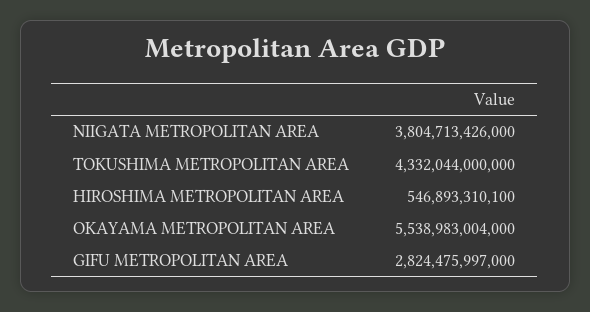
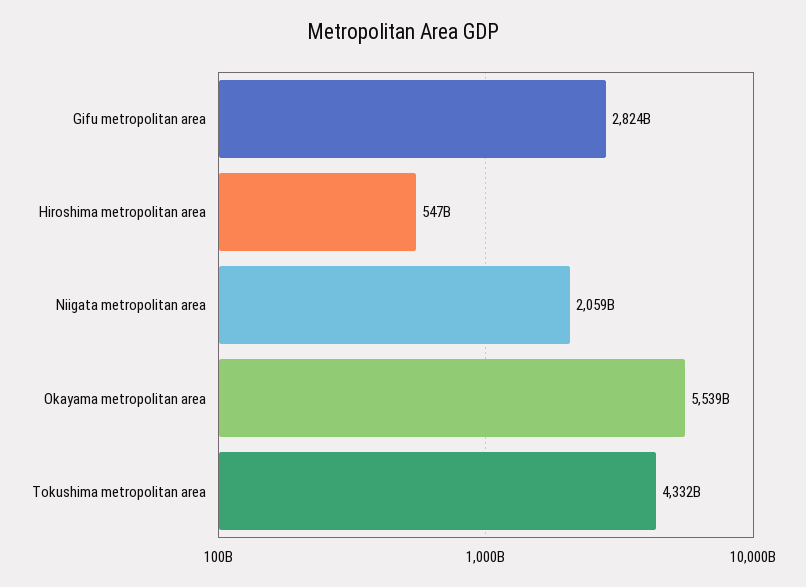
  {
-   "NIIGATA METROPOLITAN AREA": 3804713426000,
+   "NIIGATA METROPOLITAN AREA": 2059000000000,
    "TOKUSHIMA METROPOLITAN AREA": 4332044000000,
    "HIROSHIMA METROPOLITAN AREA": 546893310100,
    "OKAYAMA METROPOLITAN AREA": 5538983004000,
    "GIFU METROPOLITAN AREA": 2824475997000
  }

